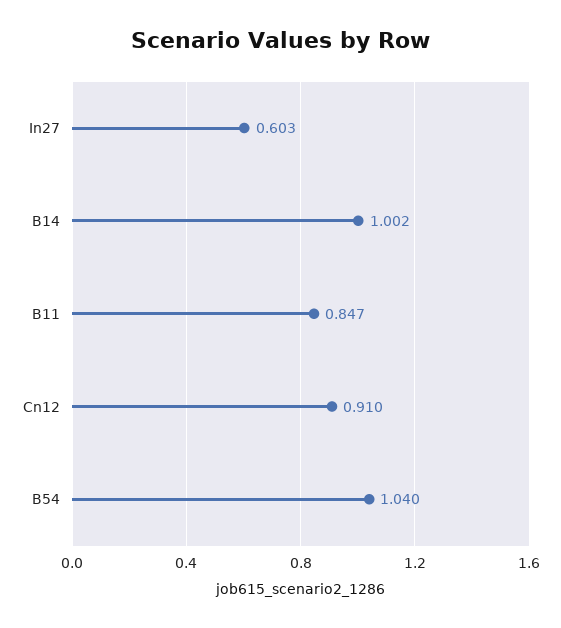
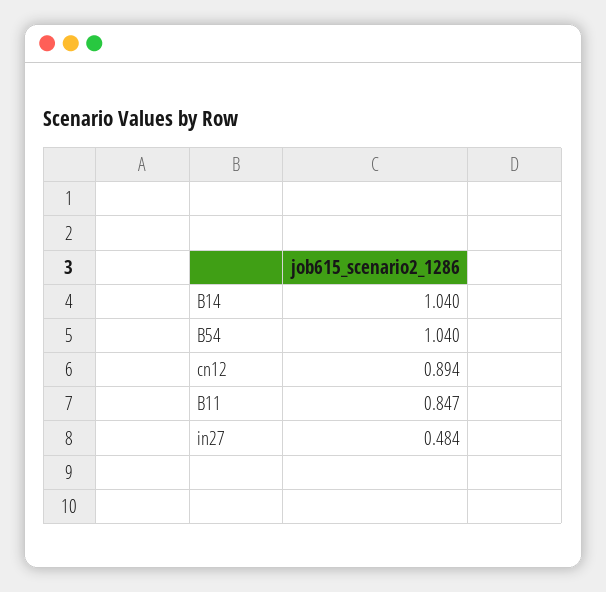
  {
-   "In27": 0.603,
+   "In27": 0.484,
-   "B14": 1.002,
+   "B14": 1.04,
    "B11": 0.847,
-   "Cn12": 0.91,
+   "Cn12": 0.894,
    "B54": 1.04
  }

